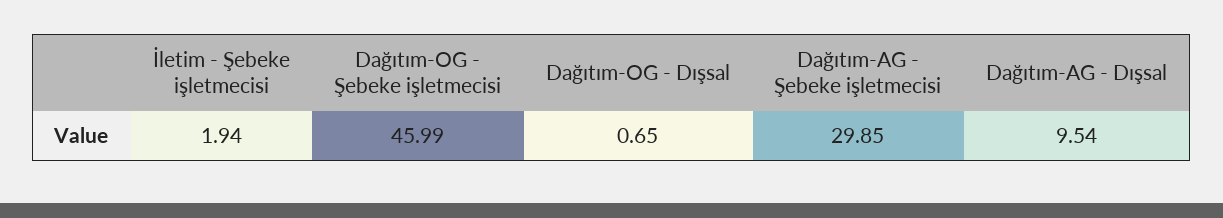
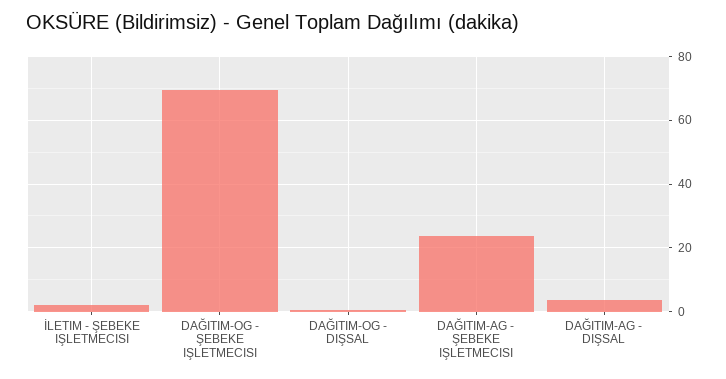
  {
    "İletim - Şebeke işletmecisi": 1.94,
-   "Dağıtım-OG - Şebeke işletmecisi": 45.99,
+   "Dağıtım-OG - Şebeke işletmecisi": 70,
    "Dağıtım-OG - Dışsal": 0.65,
-   "Dağıtım-AG - Şebeke işletmecisi": 29.85,
+   "Dağıtım-AG - Şebeke işletmecisi": 24,
-   "Dağıtım-AG - Dışsal": 9.54
+   "Dağıtım-AG - Dışsal": 4
  }

